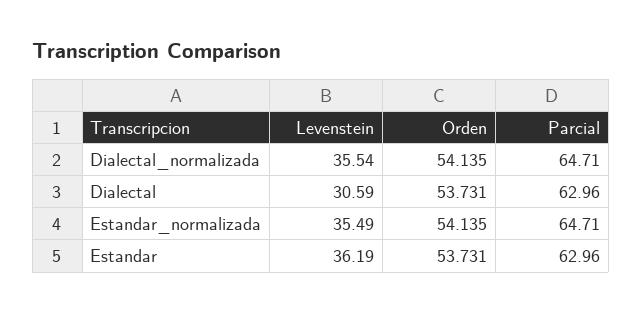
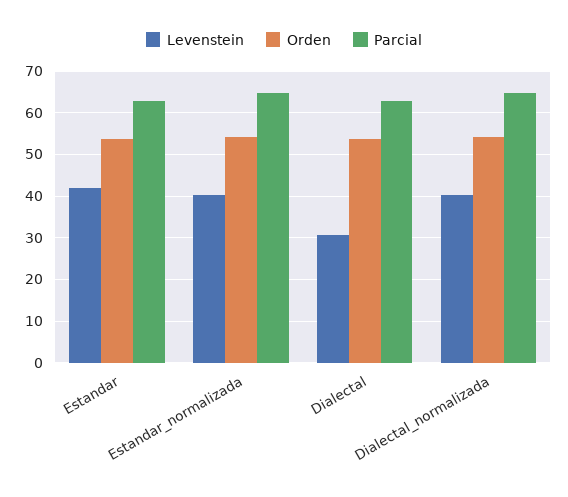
  {
    "Levenstein": {
-     "Dialectal_normalizada": 35.54,
+     "Dialectal_normalizada": 40,
      "Dialectal": 30.59,
-     "Estandar_normalizada": 35.49,
+     "Estandar_normalizada": 40,
-     "Estandar": 36.19
+     "Estandar": 42
    },
    "Orden": {
      "Dialectal_normalizada": 54.135,
      "Dialectal": 53.731,
      "Estandar_normalizada": 54.135,
      "Estandar": 53.731
    },
    "Parcial": {
      "Dialectal_normalizada": 64.71,
      "Dialectal": 62.96,
      "Estandar_normalizada": 64.71,
      "Estandar": 62.96
    }
  }

